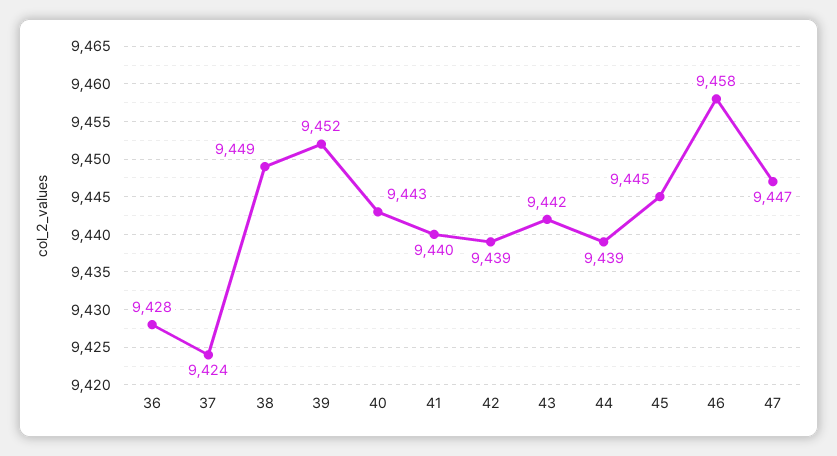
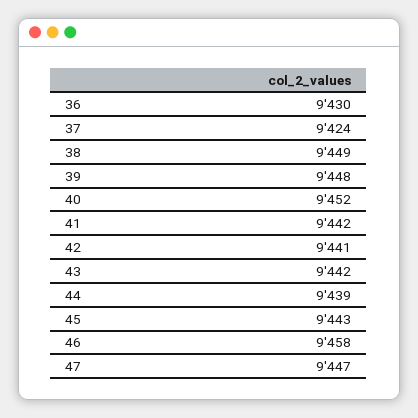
  {
-   "36": 9428,
+   "36": 9430,
    "37": 9424,
    "38": 9449,
-   "39": 9452,
+   "39": 9448,
-   "40": 9443,
+   "40": 9452,
-   "41": 9440,
+   "41": 9442,
-   "42": 9439,
+   "42": 9441,
    "43": 9442,
    "44": 9439,
-   "45": 9445,
+   "45": 9443,
    "46": 9458,
    "47": 9447
  }

